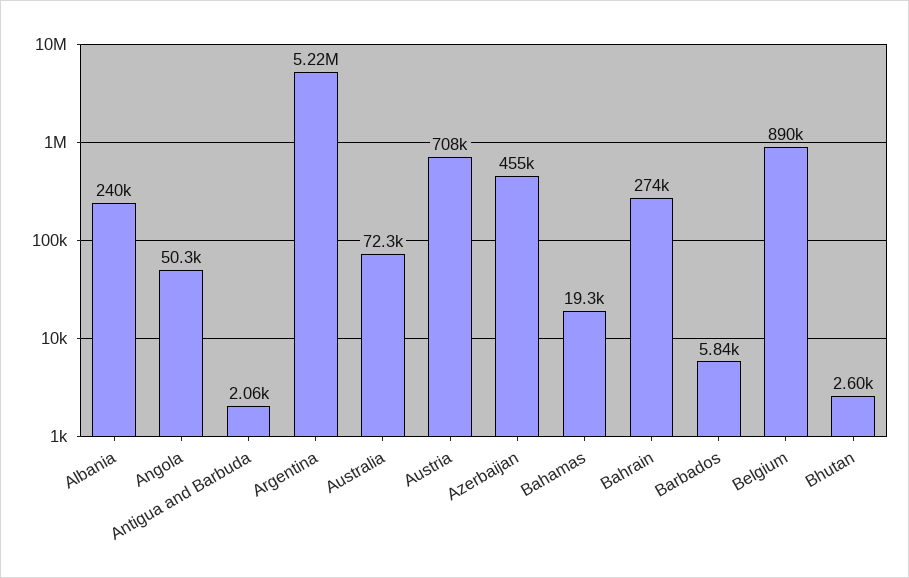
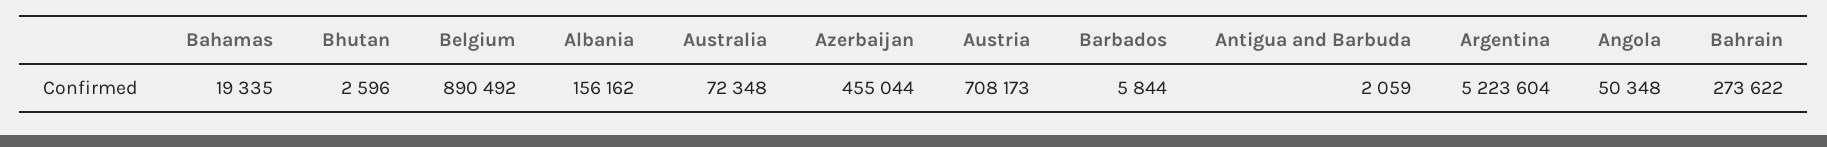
  {
-   "Albania": 240000,
+   "Albania": 156162,
    "Angola": 50348,
    "Antigua and Barbuda": 2059,
    "Argentina": 5223604,
    "Australia": 72348,
    "Austria": 708173,
    "Azerbaijan": 455044,
    "Bahamas": 19335,
    "Bahrain": 273622,
    "Barbados": 5844,
    "Belgium": 890492,
    "Bhutan": 2596
  }

